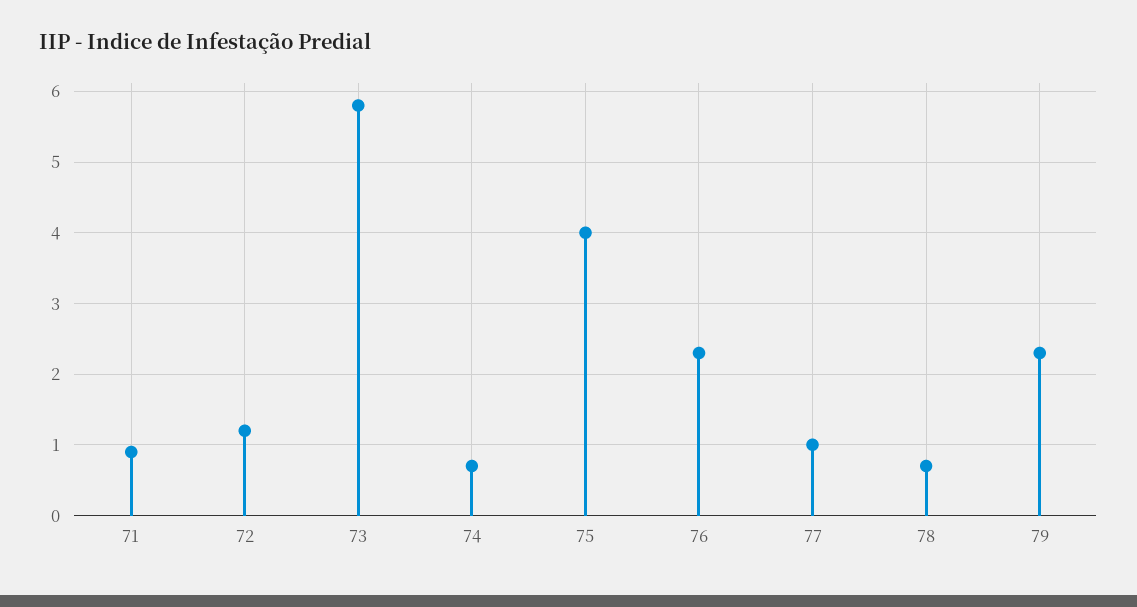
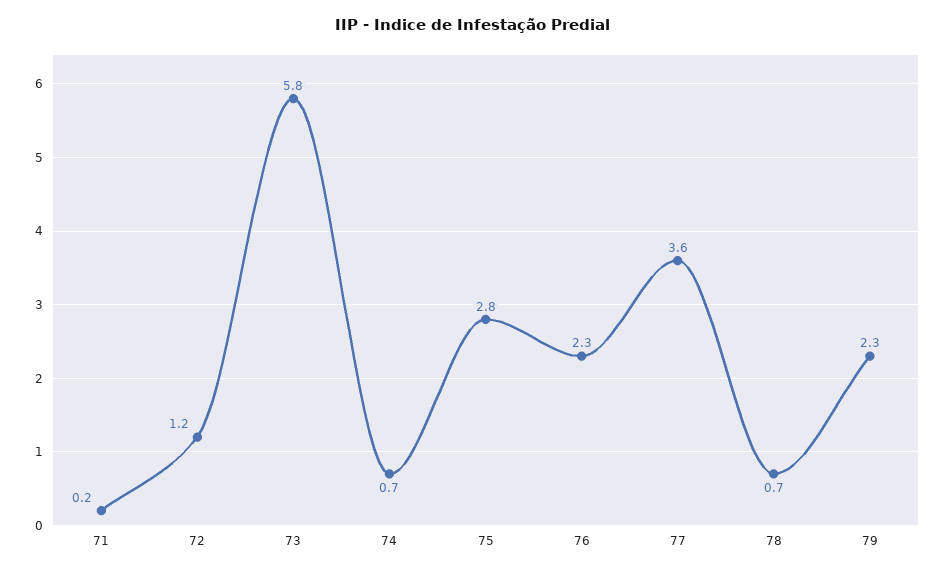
  {
-   "71": 0.9,
+   "71": 0.2,
    "72": 1.2,
    "73": 5.8,
    "74": 0.7,
-   "75": 4,
+   "75": 2.8,
    "76": 2.3,
-   "77": 1,
+   "77": 3.6,
    "78": 0.7,
    "79": 2.3
  }

